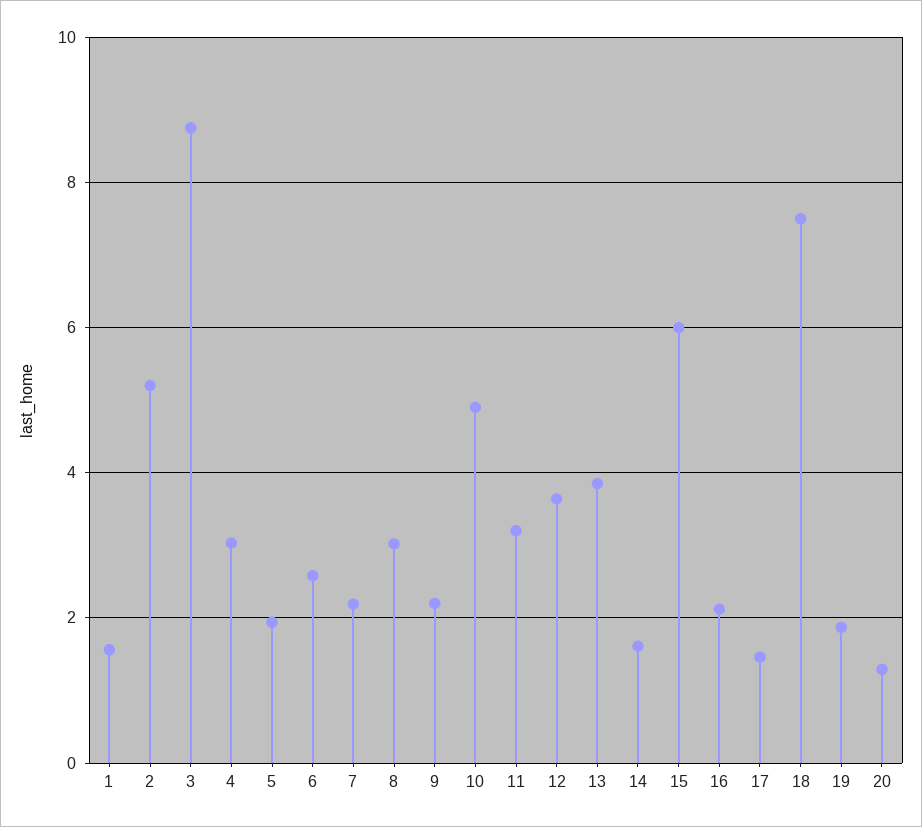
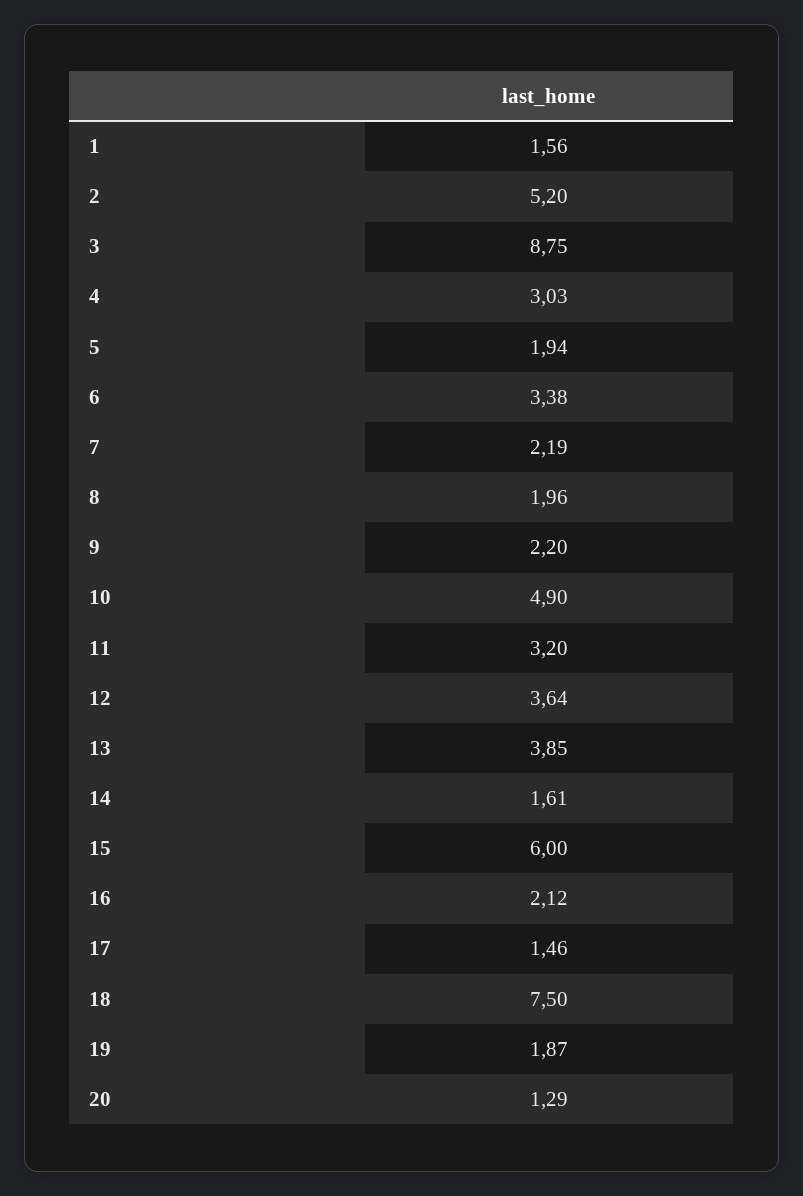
  {
    "1": 1.56,
    "2": 5.2,
    "3": 8.75,
    "4": 3.03,
    "5": 1.94,
-   "6": 2.6,
+   "6": 3.38,
    "7": 2.19,
-   "8": 3,
+   "8": 1.96,
    "9": 2.2,
    "10": 4.9,
    "11": 3.2,
    "12": 3.64,
    "13": 3.85,
    "14": 1.61,
    "15": 6,
    "16": 2.12,
    "17": 1.46,
    "18": 7.5,
    "19": 1.87,
    "20": 1.29
  }

